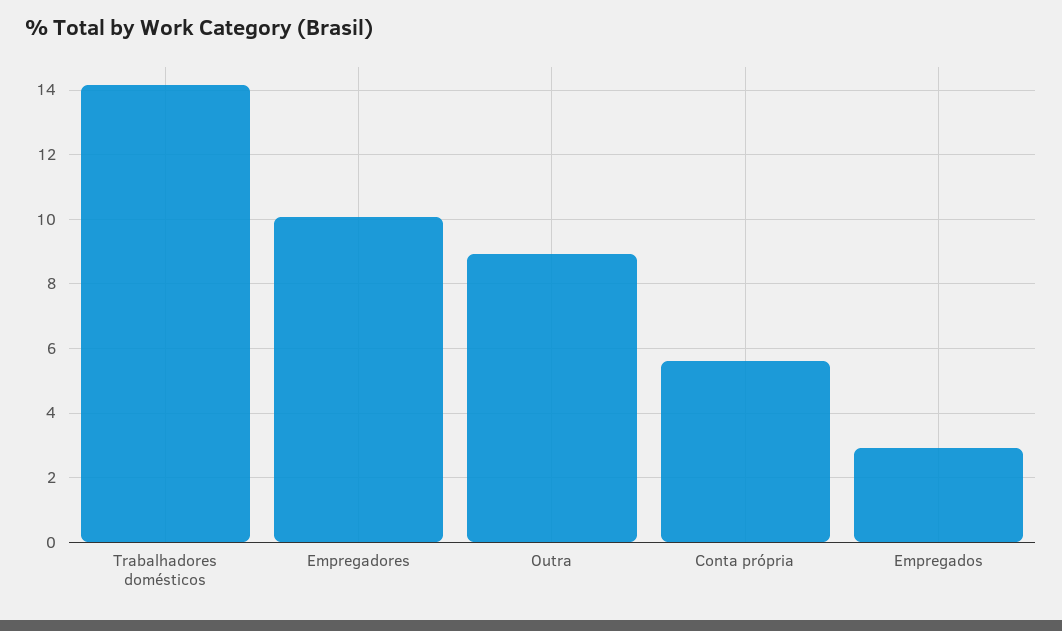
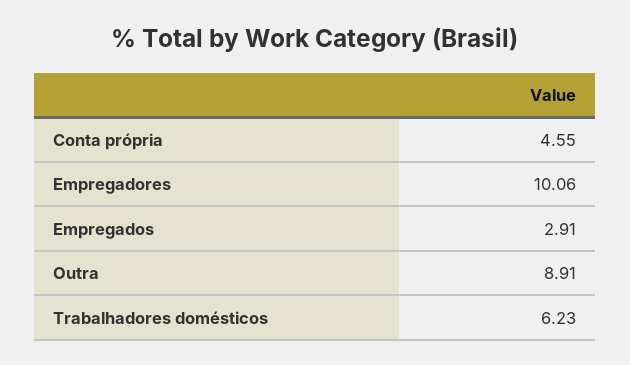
  {
-   "Trabalhadores domésticos": 14.2,
+   "Trabalhadores domésticos": 6.23,
    "Empregadores": 10.06,
    "Outra": 8.91,
-   "Conta própria": 5.6,
+   "Conta própria": 4.55,
    "Empregados": 2.91
  }

